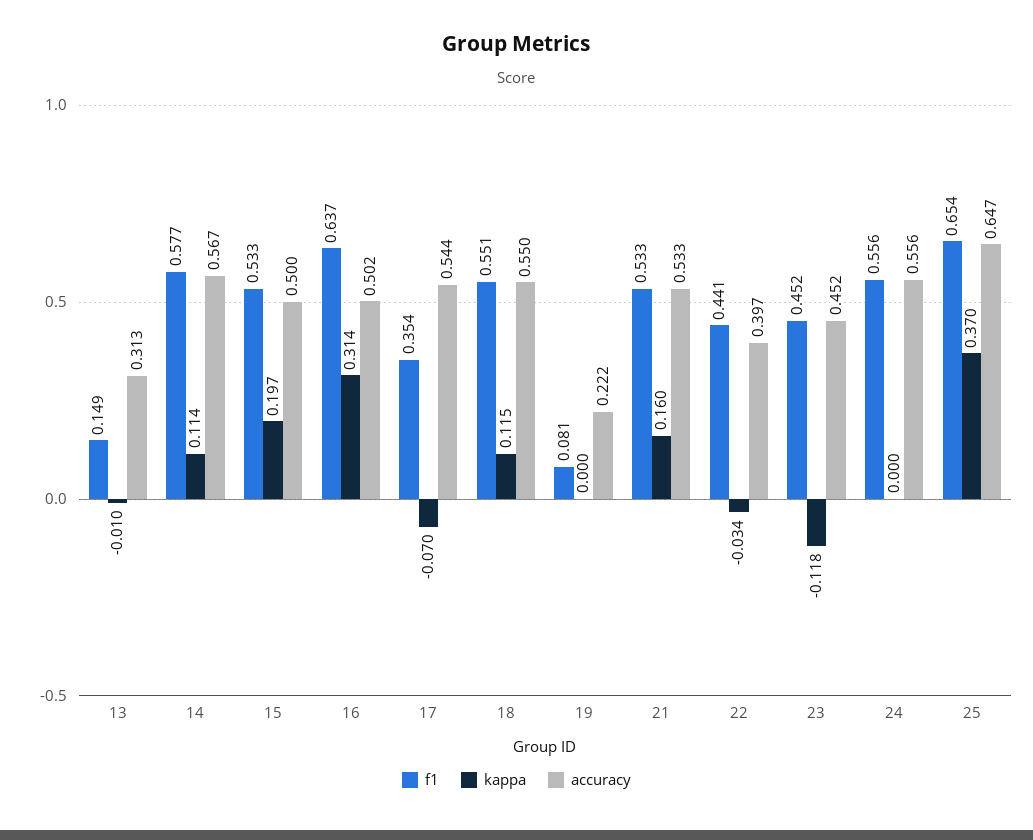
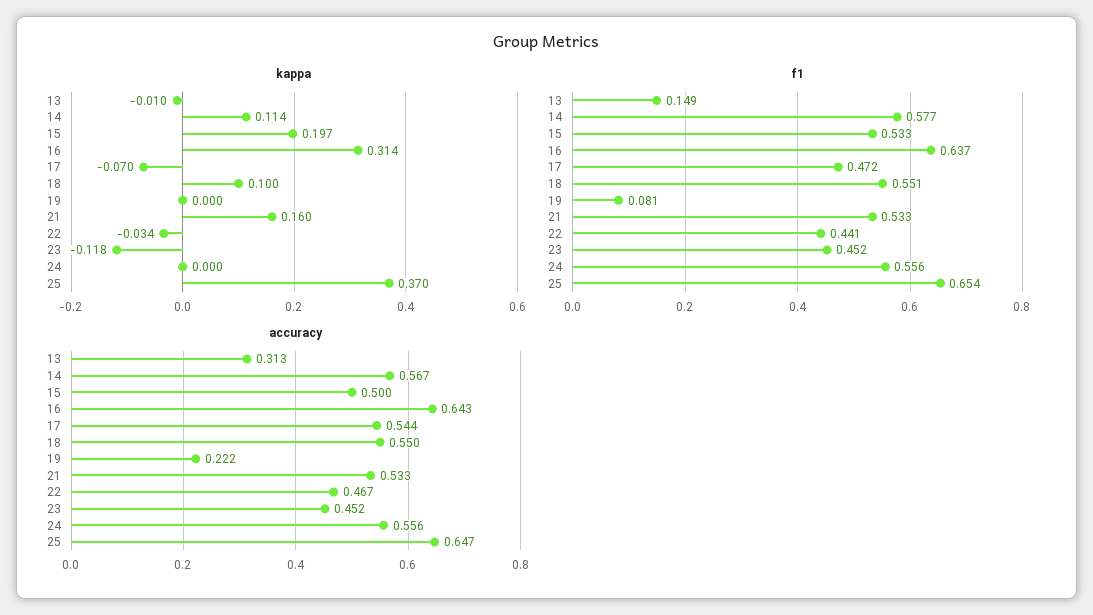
  {
    "f1": {
      "13": 0.149,
      "14": 0.577,
      "15": 0.533,
      "16": 0.637,
-     "17": 0.354,
+     "17": 0.472,
      "18": 0.551,
      "19": 0.081,
      "21": 0.533,
      "22": 0.441,
      "23": 0.452,
      "24": 0.556,
      "25": 0.654
    },
    "kappa": {
      "13": -0.01,
      "14": 0.114,
      "15": 0.197,
      "16": 0.314,
      "17": -0.07,
-     "18": 0.115,
+     "18": 0.1,
      "19": 0,
      "21": 0.16,
      "22": -0.034,
      "23": -0.118,
      "24": 0,
      "25": 0.37
    },
    "accuracy": {
      "13": 0.313,
      "14": 0.567,
      "15": 0.5,
-     "16": 0.502,
+     "16": 0.643,
      "17": 0.544,
      "18": 0.55,
      "19": 0.222,
      "21": 0.533,
-     "22": 0.397,
+     "22": 0.467,
      "23": 0.452,
      "24": 0.556,
      "25": 0.647
    }
  }

